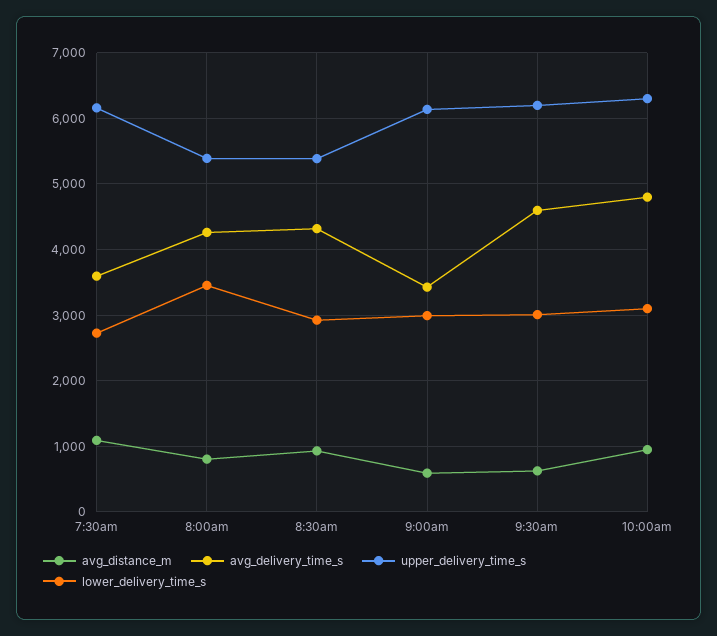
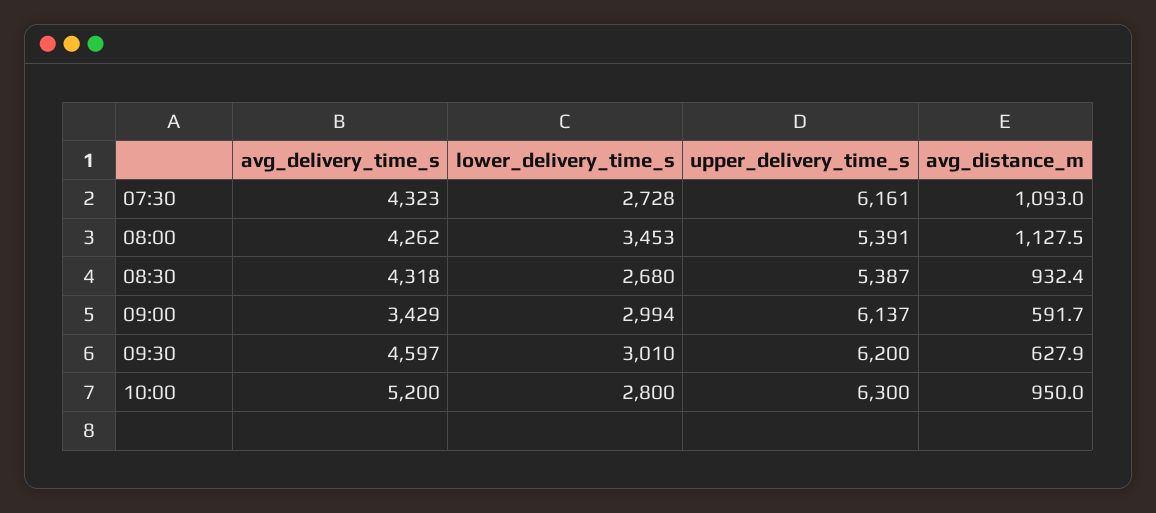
  {
    "avg_distance_m": {
      "7:30am": 1093,
-     "8:00am": 800,
+     "8:00am": 1127.5,
      "8:30am": 932.4,
      "9:00am": 591.7,
      "9:30am": 627.9,
      "10:00am": 950
    },
    "avg_delivery_time_s": {
-     "7:30am": 3600,
+     "7:30am": 4323,
      "8:00am": 4262,
      "8:30am": 4318,
      "9:00am": 3429,
      "9:30am": 4597,
-     "10:00am": 4800
+     "10:00am": 5200
    },
    "upper_delivery_time_s": {
      "7:30am": 6161,
      "8:00am": 5391,
      "8:30am": 5387,
      "9:00am": 6137,
      "9:30am": 6200,
      "10:00am": 6300
    },
    "lower_delivery_time_s": {
      "7:30am": 2728,
      "8:00am": 3453,
-     "8:30am": 2900,
+     "8:30am": 2680,
      "9:00am": 2994,
      "9:30am": 3010,
-     "10:00am": 3100
+     "10:00am": 2800
    }
  }

